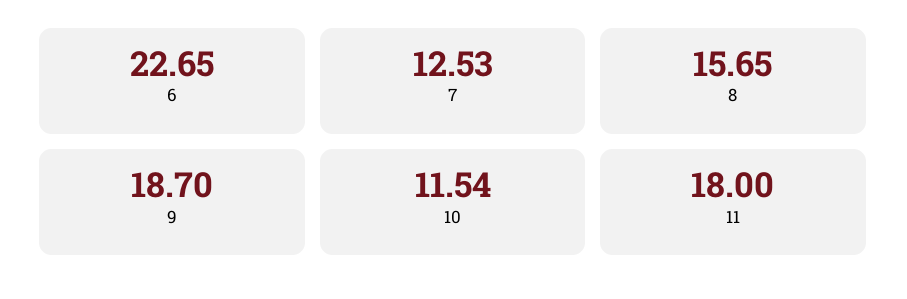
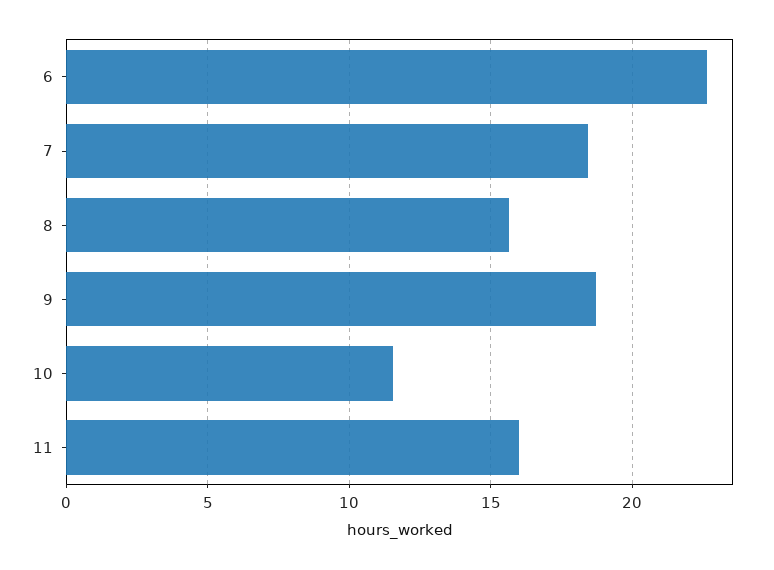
  {
    "6": 22.65,
-   "7": 12.53,
+   "7": 18.5,
    "8": 15.65,
    "9": 18.7,
    "10": 11.54,
-   "11": 18
+   "11": 16
  }

